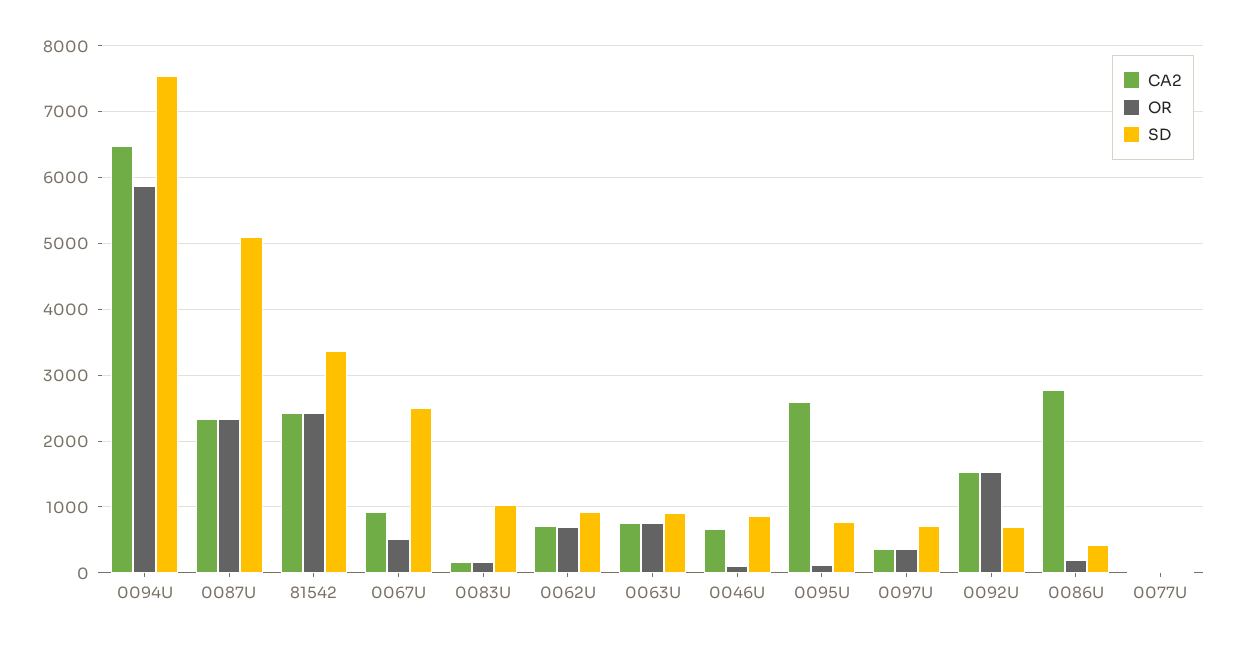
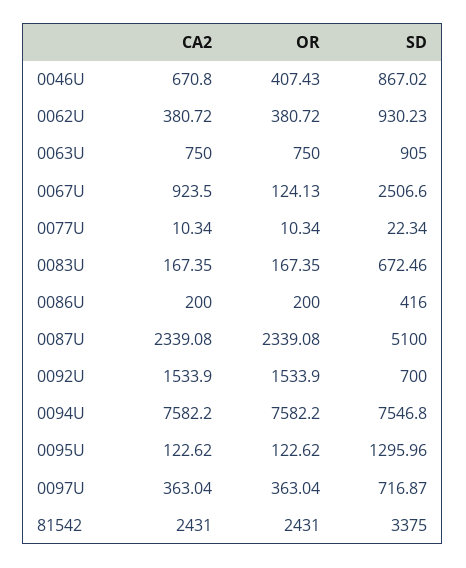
  {
    "CA2": {
-     "0094U": 6500,
+     "0094U": 7582.2,
      "0087U": 2339.08,
      "81542": 2431,
      "0067U": 923.5,
      "0083U": 167.35,
-     "0062U": 700,
+     "0062U": 380.72,
      "0063U": 750,
      "0046U": 670.8,
-     "0095U": 2600,
+     "0095U": 122.62,
      "0097U": 363.04,
      "0092U": 1533.9,
-     "0086U": 2800,
+     "0086U": 200,
      "0077U": 10.34
    },
    "OR": {
-     "0094U": 5900,
+     "0094U": 7582.2,
      "0087U": 2339.08,
      "81542": 2431,
-     "0067U": 500,
+     "0067U": 124.13,
      "0083U": 167.35,
-     "0062U": 700,
+     "0062U": 380.72,
      "0063U": 750,
-     "0046U": 100,
+     "0046U": 407.43,
      "0095U": 122.62,
      "0097U": 363.04,
      "0092U": 1533.9,
      "0086U": 200,
      "0077U": 10.34
    },
    "SD": {
      "0094U": 7546.8,
      "0087U": 5100,
      "81542": 3375,
      "0067U": 2506.6,
-     "0083U": 1000,
+     "0083U": 672.46,
      "0062U": 930.23,
      "0063U": 905,
      "0046U": 867.02,
-     "0095U": 800,
+     "0095U": 1295.96,
      "0097U": 716.87,
      "0092U": 700,
      "0086U": 416,
      "0077U": 22.34
    }
  }

